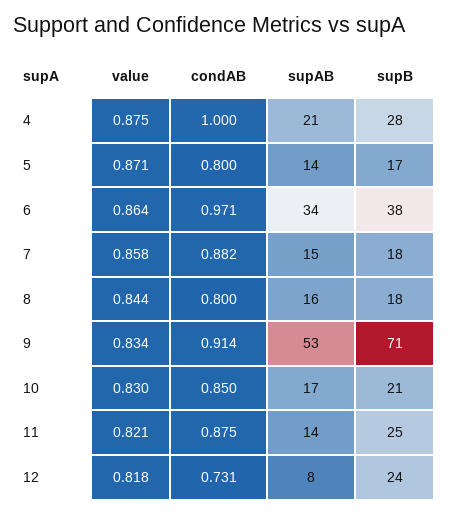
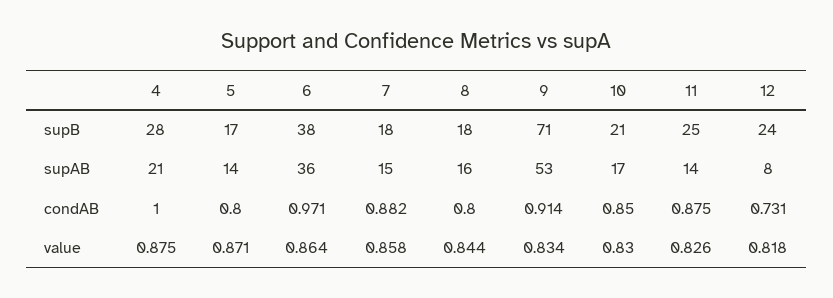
  {
    "value": {
      "4": 0.875,
      "5": 0.871,
      "6": 0.864,
      "7": 0.858,
      "8": 0.844,
      "9": 0.834,
      "10": 0.83,
-     "11": 0.821,
+     "11": 0.826,
      "12": 0.818
    },
    "condAB": {
      "4": 1,
      "5": 0.8,
      "6": 0.971,
      "7": 0.882,
      "8": 0.8,
      "9": 0.914,
      "10": 0.85,
      "11": 0.875,
      "12": 0.731
    },
    "supAB": {
      "4": 21,
      "5": 14,
-     "6": 34,
+     "6": 36,
      "7": 15,
      "8": 16,
      "9": 53,
      "10": 17,
      "11": 14,
      "12": 8
    },
    "supB": {
      "4": 28,
      "5": 17,
      "6": 38,
      "7": 18,
      "8": 18,
      "9": 71,
      "10": 21,
      "11": 25,
      "12": 24
    }
  }

